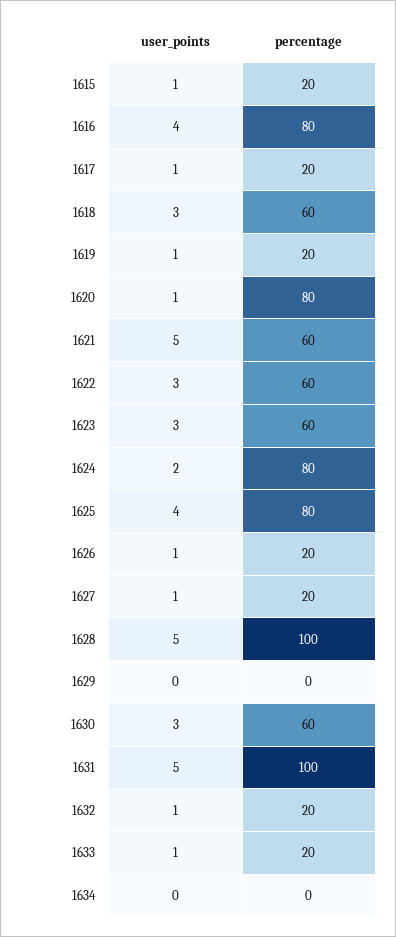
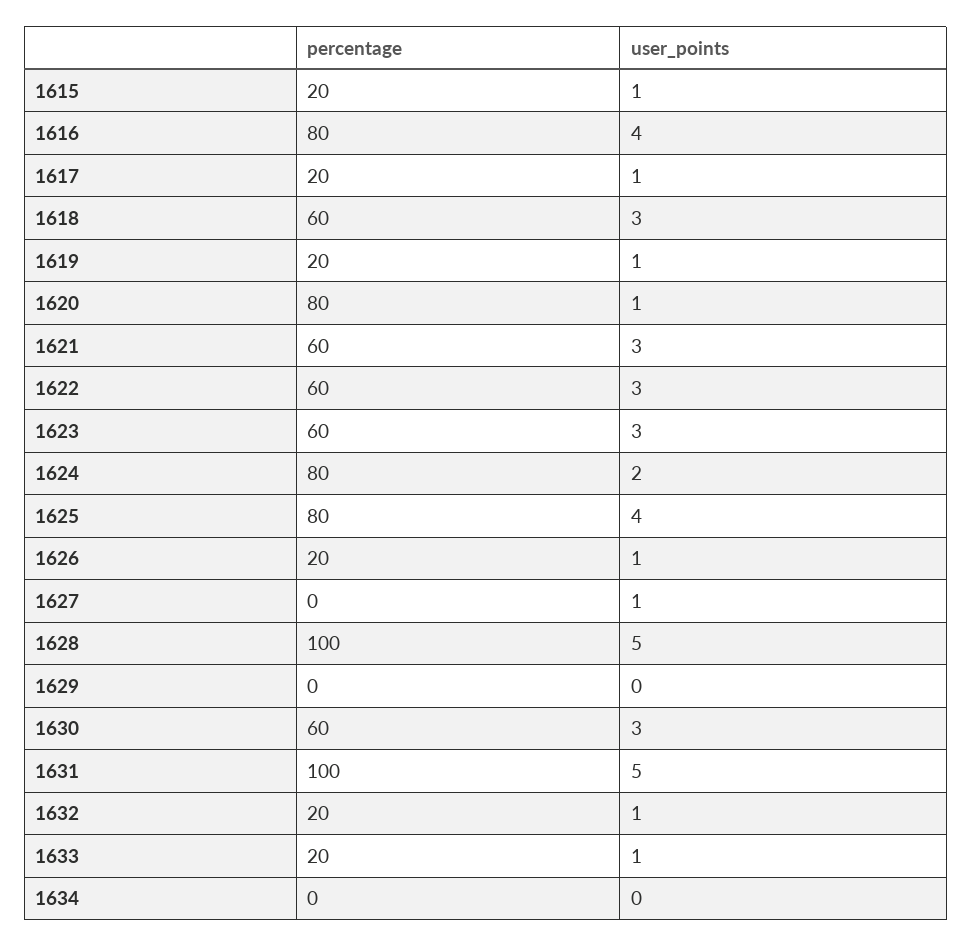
  {
    "user_points": {
      "1615": 1,
      "1616": 4,
      "1617": 1,
      "1618": 3,
      "1619": 1,
      "1620": 1,
-     "1621": 5,
+     "1621": 3,
      "1622": 3,
      "1623": 3,
      "1624": 2,
      "1625": 4,
      "1626": 1,
      "1627": 1,
      "1628": 5,
      "1629": 0,
      "1630": 3,
      "1631": 5,
      "1632": 1,
      "1633": 1,
      "1634": 0
    },
    "percentage": {
      "1615": 20,
      "1616": 80,
      "1617": 20,
      "1618": 60,
      "1619": 20,
      "1620": 80,
      "1621": 60,
      "1622": 60,
      "1623": 60,
      "1624": 80,
      "1625": 80,
      "1626": 20,
-     "1627": 20,
+     "1627": 0,
      "1628": 100,
      "1629": 0,
      "1630": 60,
      "1631": 100,
      "1632": 20,
      "1633": 20,
      "1634": 0
    }
  }

